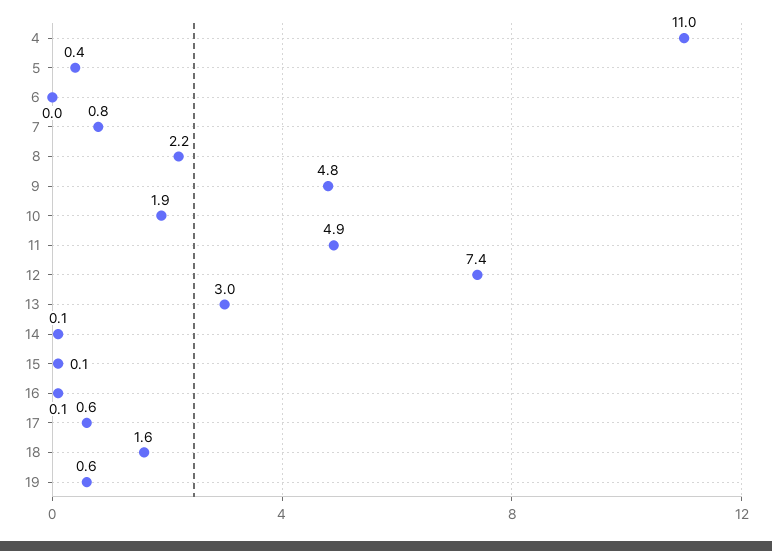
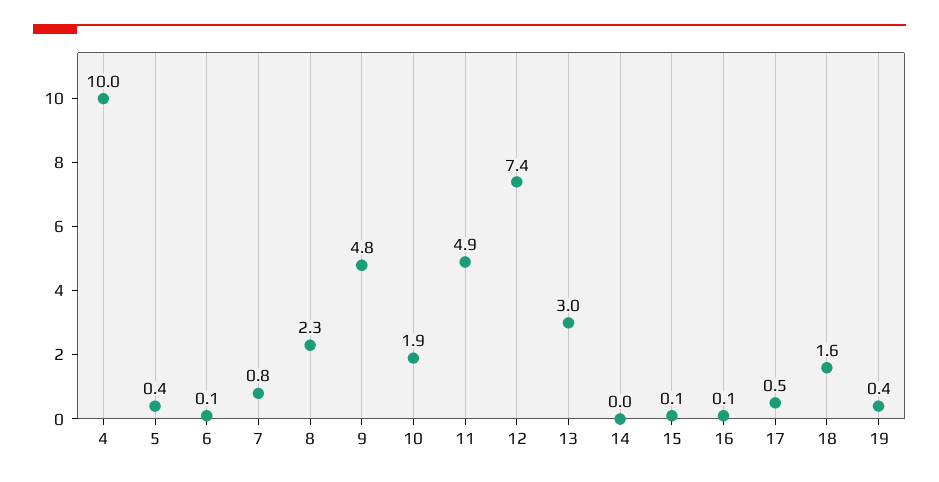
  {
-   "4": 11,
+   "4": 10,
    "5": 0.4,
-   "6": 0,
+   "6": 0.1,
    "7": 0.8,
-   "8": 2.2,
+   "8": 2.3,
    "9": 4.8,
    "10": 1.9,
    "11": 4.9,
    "12": 7.4,
    "13": 3,
-   "14": 0.1,
+   "14": 0,
    "15": 0.1,
    "16": 0.1,
-   "17": 0.6,
+   "17": 0.5,
    "18": 1.6,
-   "19": 0.6
+   "19": 0.4
  }

